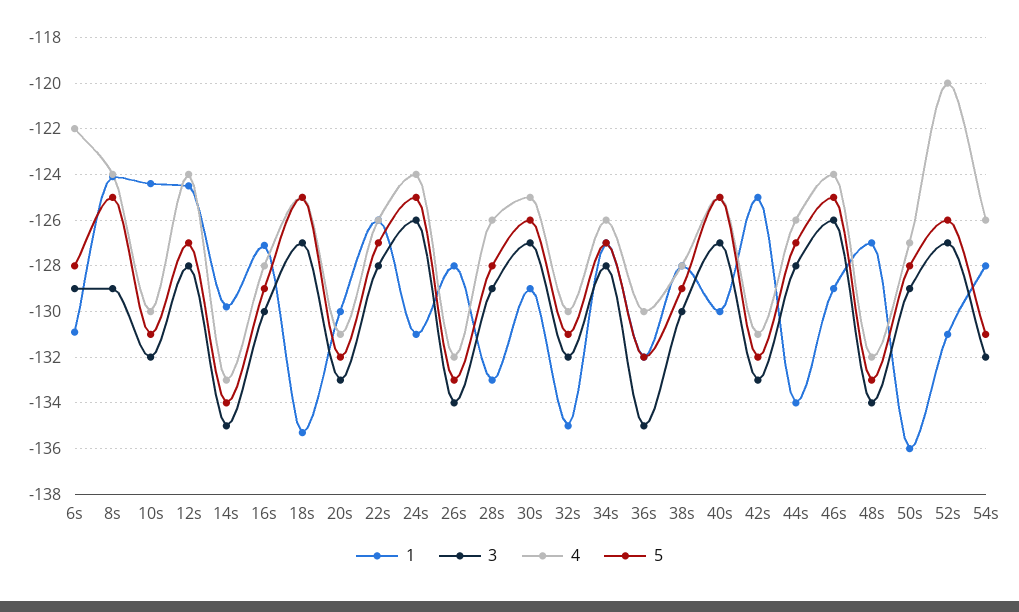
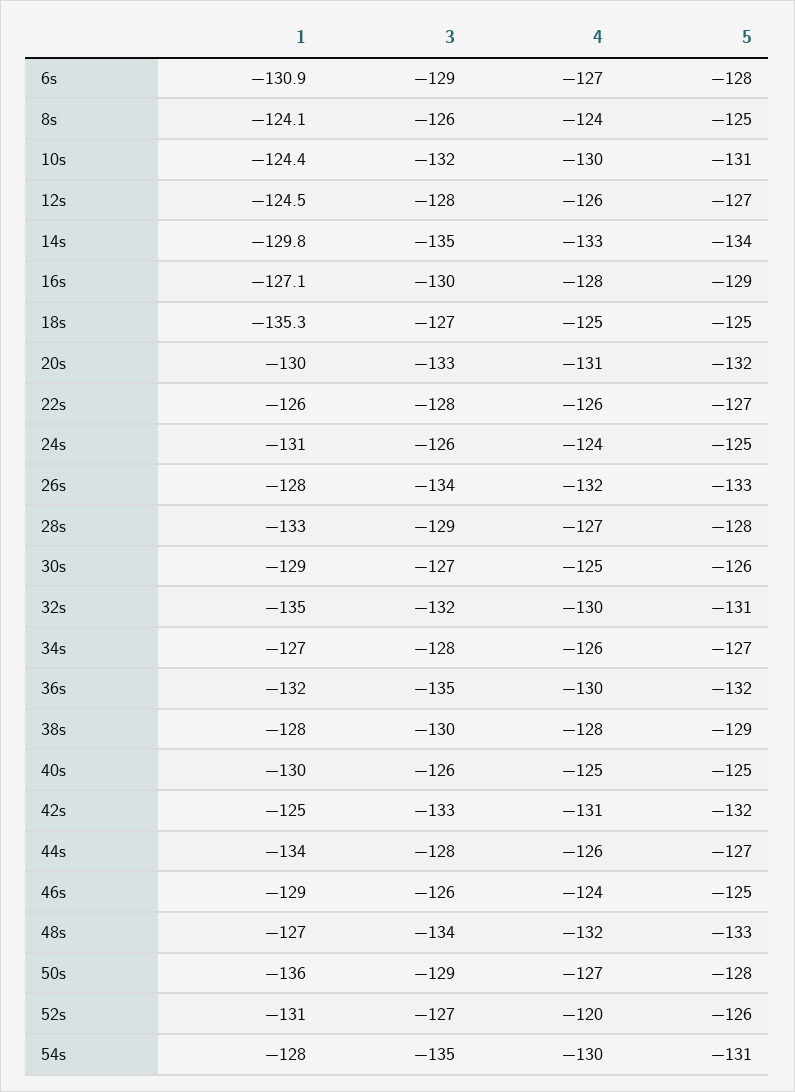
  {
    "1": {
      "6s": -130.9,
      "8s": -124.1,
      "10s": -124.4,
      "12s": -124.5,
      "14s": -129.8,
      "16s": -127.1,
      "18s": -135.3,
      "20s": -130,
      "22s": -126,
      "24s": -131,
      "26s": -128,
      "28s": -133,
      "30s": -129,
      "32s": -135,
      "34s": -127,
      "36s": -132,
      "38s": -128,
      "40s": -130,
      "42s": -125,
      "44s": -134,
      "46s": -129,
      "48s": -127,
      "50s": -136,
      "52s": -131,
      "54s": -128
    },
    "3": {
      "6s": -129,
-     "8s": -129,
+     "8s": -126,
      "10s": -132,
      "12s": -128,
      "14s": -135,
      "16s": -130,
      "18s": -127,
      "20s": -133,
      "22s": -128,
      "24s": -126,
      "26s": -134,
      "28s": -129,
      "30s": -127,
      "32s": -132,
      "34s": -128,
      "36s": -135,
      "38s": -130,
-     "40s": -127,
+     "40s": -126,
      "42s": -133,
      "44s": -128,
      "46s": -126,
      "48s": -134,
      "50s": -129,
      "52s": -127,
-     "54s": -132
+     "54s": -135
    },
    "4": {
-     "6s": -122,
+     "6s": -127,
      "8s": -124,
      "10s": -130,
-     "12s": -124,
+     "12s": -126,
      "14s": -133,
      "16s": -128,
      "18s": -125,
      "20s": -131,
      "22s": -126,
      "24s": -124,
      "26s": -132,
-     "28s": -126,
+     "28s": -127,
      "30s": -125,
      "32s": -130,
      "34s": -126,
      "36s": -130,
      "38s": -128,
      "40s": -125,
      "42s": -131,
      "44s": -126,
      "46s": -124,
      "48s": -132,
      "50s": -127,
      "52s": -120,
-     "54s": -126
+     "54s": -130
    },
    "5": {
      "6s": -128,
      "8s": -125,
      "10s": -131,
      "12s": -127,
      "14s": -134,
      "16s": -129,
      "18s": -125,
      "20s": -132,
      "22s": -127,
      "24s": -125,
      "26s": -133,
      "28s": -128,
      "30s": -126,
      "32s": -131,
      "34s": -127,
      "36s": -132,
      "38s": -129,
      "40s": -125,
      "42s": -132,
      "44s": -127,
      "46s": -125,
      "48s": -133,
      "50s": -128,
      "52s": -126,
      "54s": -131
    }
  }

